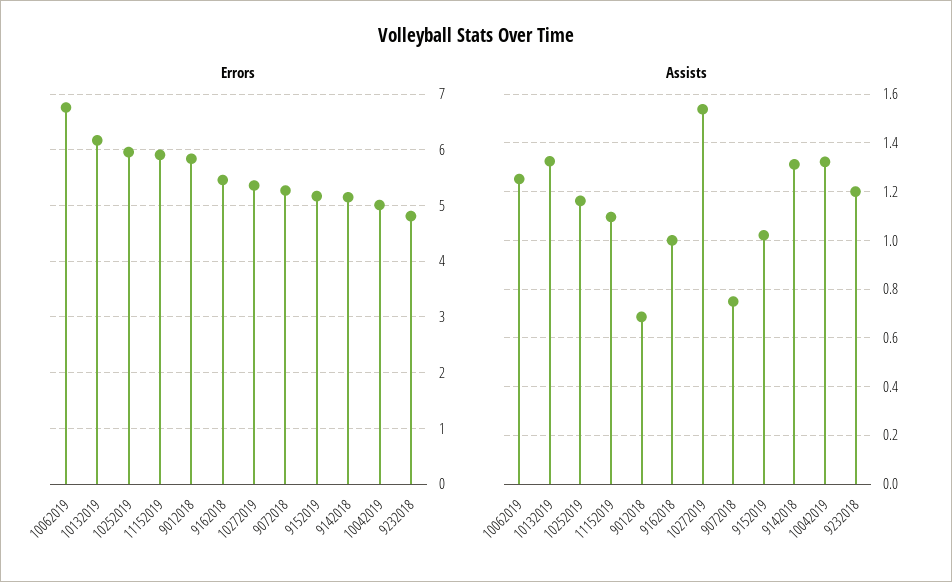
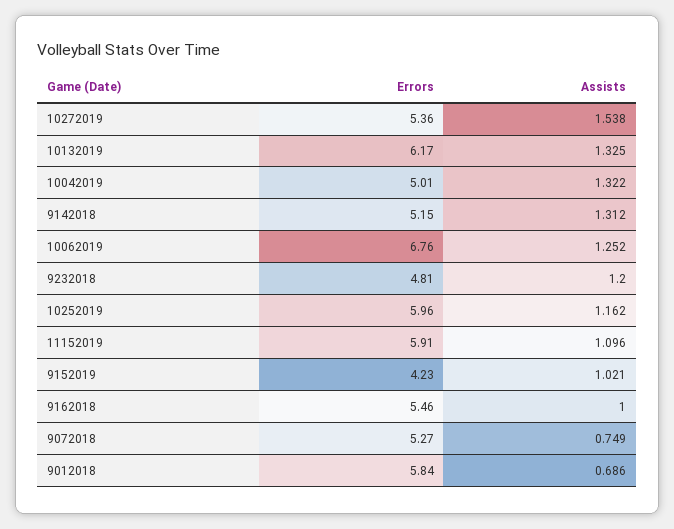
  {
    "Errors": {
      "10062019": 6.76,
      "10132019": 6.17,
      "10252019": 5.96,
      "11152019": 5.91,
      "9012018": 5.84,
      "9162018": 5.46,
      "10272019": 5.36,
      "9072018": 5.27,
-     "9152019": 5.2,
+     "9152019": 4.23,
      "9142018": 5.15,
      "10042019": 5.01,
      "9232018": 4.81
    },
    "Assists": {
      "10062019": 1.252,
      "10132019": 1.325,
      "10252019": 1.162,
      "11152019": 1.096,
      "9012018": 0.686,
      "9162018": 1,
      "10272019": 1.538,
      "9072018": 0.749,
      "9152019": 1.021,
      "9142018": 1.312,
      "10042019": 1.322,
      "9232018": 1.2
    }
  }

